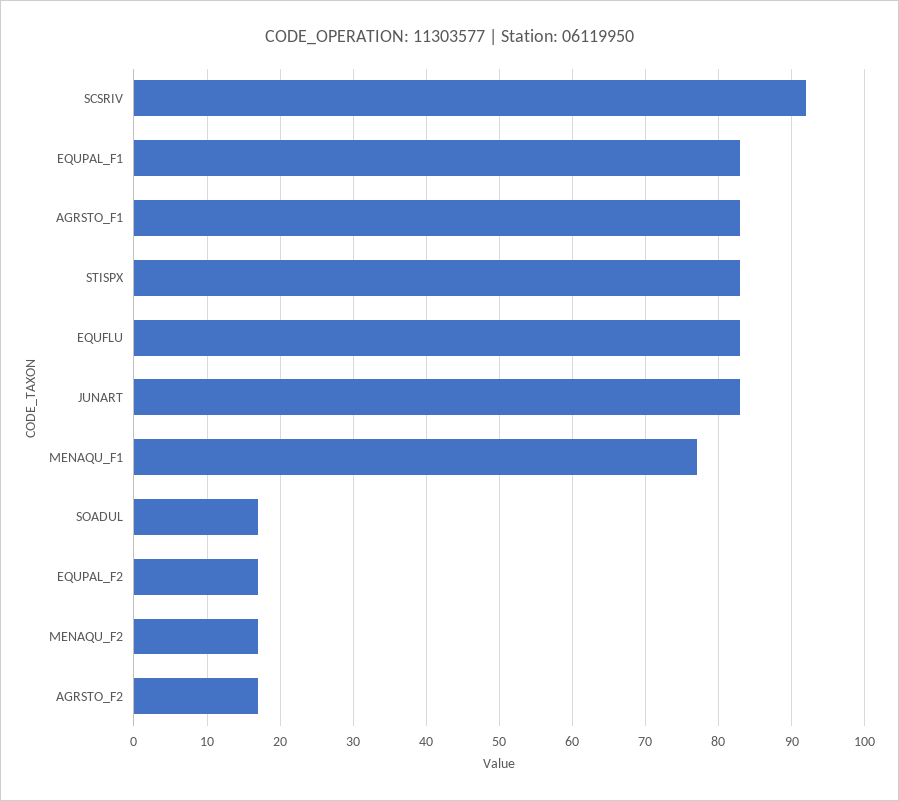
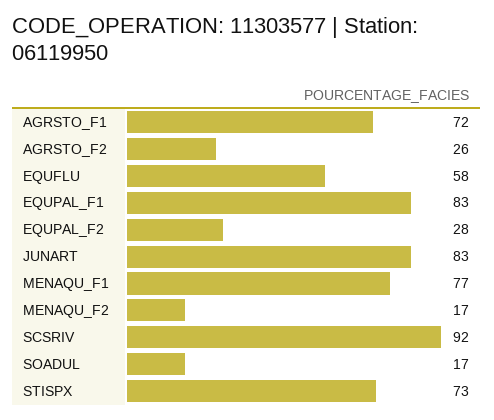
  {
    "SCSRIV": 92,
    "EQUPAL_F1": 83,
-   "AGRSTO_F1": 83,
+   "AGRSTO_F1": 72,
-   "STISPX": 83,
+   "STISPX": 73,
-   "EQUFLU": 83,
+   "EQUFLU": 58,
    "JUNART": 83,
    "MENAQU_F1": 77,
    "SOADUL": 17,
-   "EQUPAL_F2": 17,
+   "EQUPAL_F2": 28,
    "MENAQU_F2": 17,
-   "AGRSTO_F2": 17
+   "AGRSTO_F2": 26
  }

